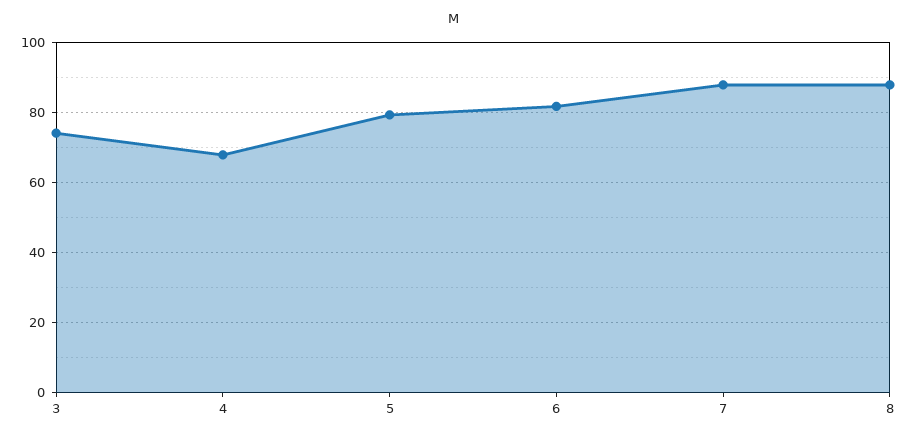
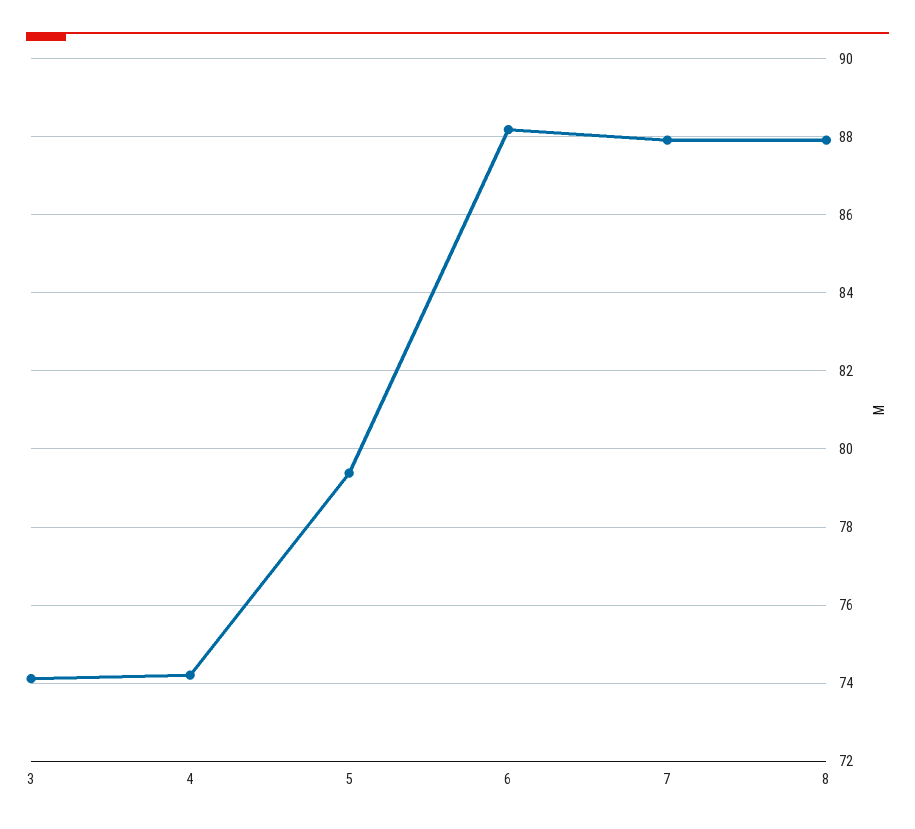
  {
    "3": 74.2,
-   "4": 68,
+   "4": 74.2,
    "5": 79.4,
-   "6": 82,
+   "6": 88.2,
    "7": 88,
    "8": 88
  }

